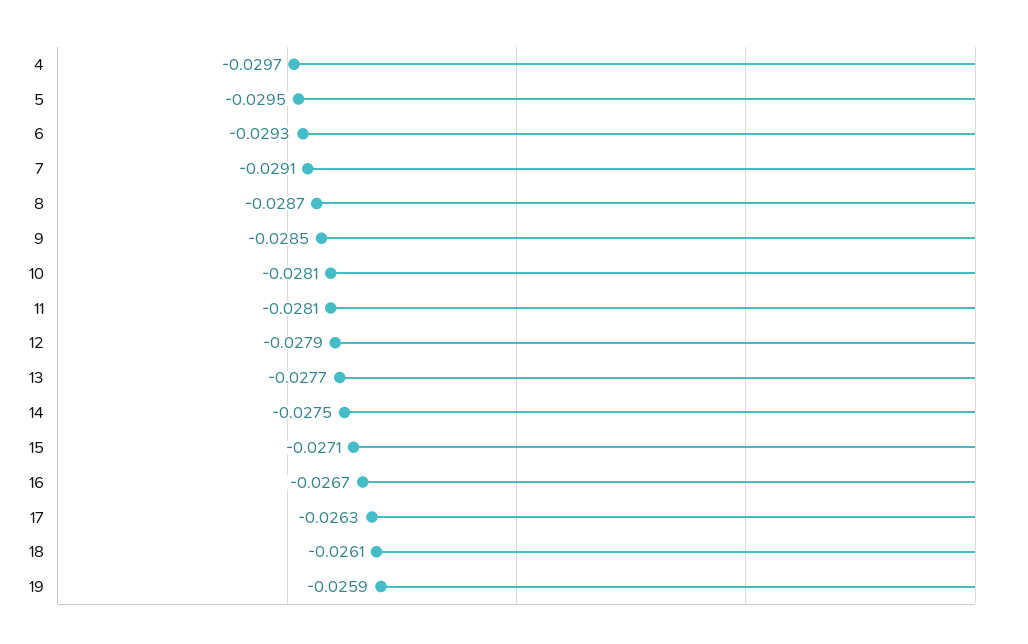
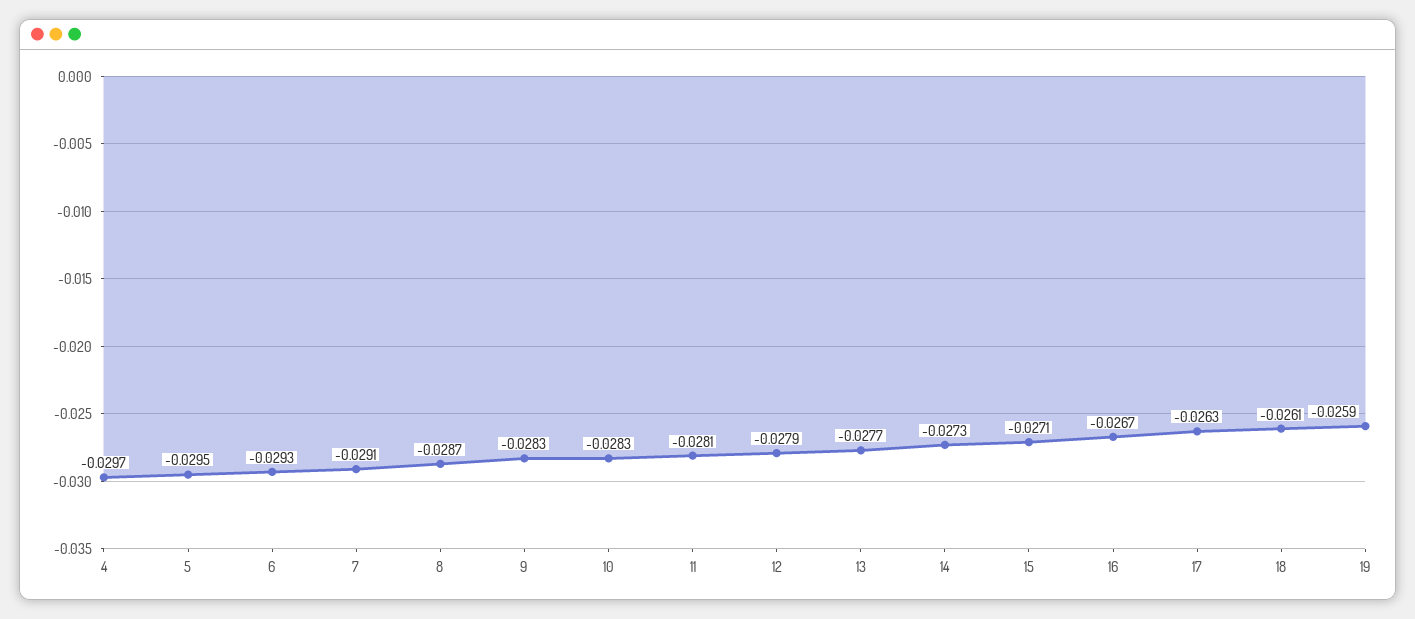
  {
    "4": -0.0297,
    "5": -0.0295,
    "6": -0.0293,
    "7": -0.0291,
    "8": -0.0287,
-   "9": -0.0285,
+   "9": -0.0283,
-   "10": -0.0281,
+   "10": -0.0283,
    "11": -0.0281,
    "12": -0.0279,
    "13": -0.0277,
-   "14": -0.0275,
+   "14": -0.0273,
    "15": -0.0271,
    "16": -0.0267,
    "17": -0.0263,
    "18": -0.0261,
    "19": -0.0259
  }

